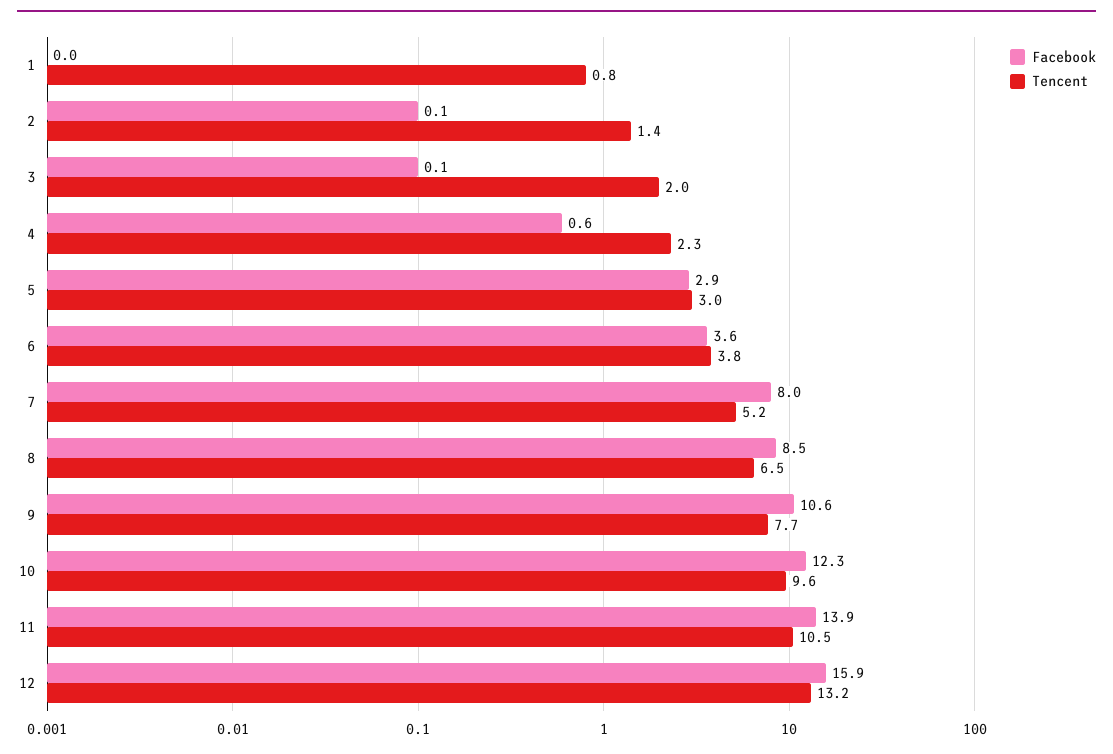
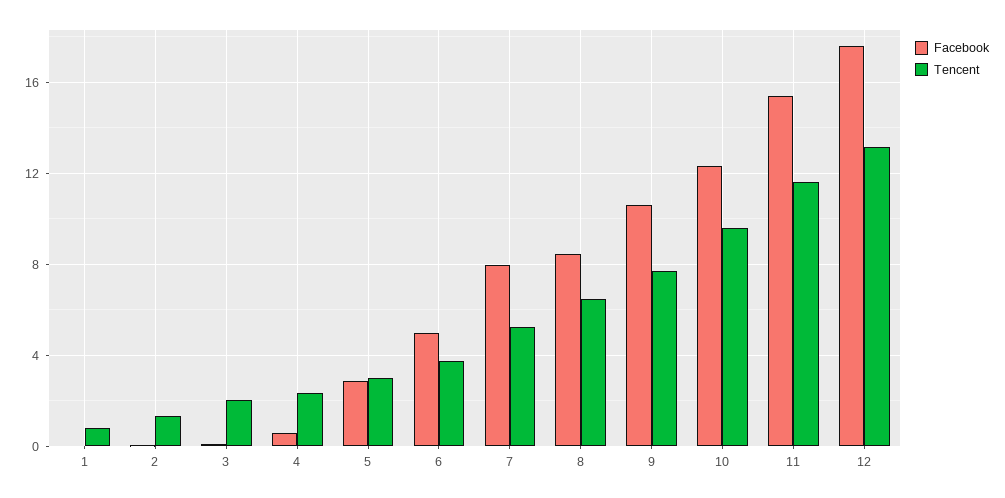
  {
    "Facebook": {
      "1": 0,
      "2": 0.1,
      "3": 0.1,
      "4": 0.6,
      "5": 2.9,
-     "6": 3.6,
+     "6": 5,
      "7": 8,
      "8": 8.5,
      "9": 10.6,
      "10": 12.3,
-     "11": 13.9,
+     "11": 15.5,
-     "12": 15.9
+     "12": 17.5
    },
    "Tencent": {
      "1": 0.8,
      "2": 1.4,
      "3": 2,
      "4": 2.3,
      "5": 3,
      "6": 3.8,
      "7": 5.2,
      "8": 6.5,
      "9": 7.7,
      "10": 9.6,
-     "11": 10.5,
+     "11": 11.5,
      "12": 13.2
    }
  }

